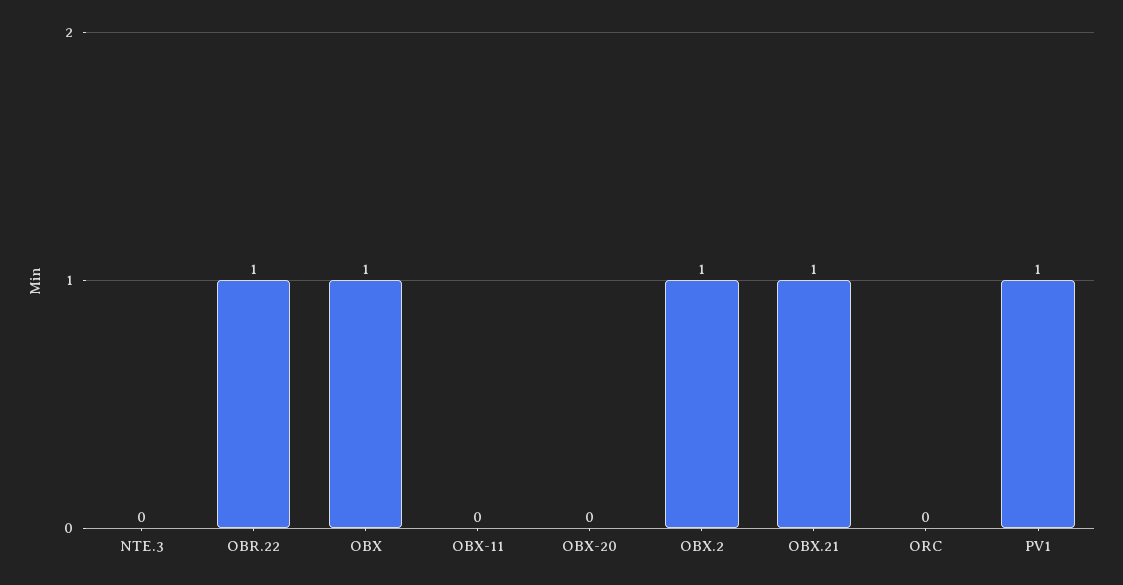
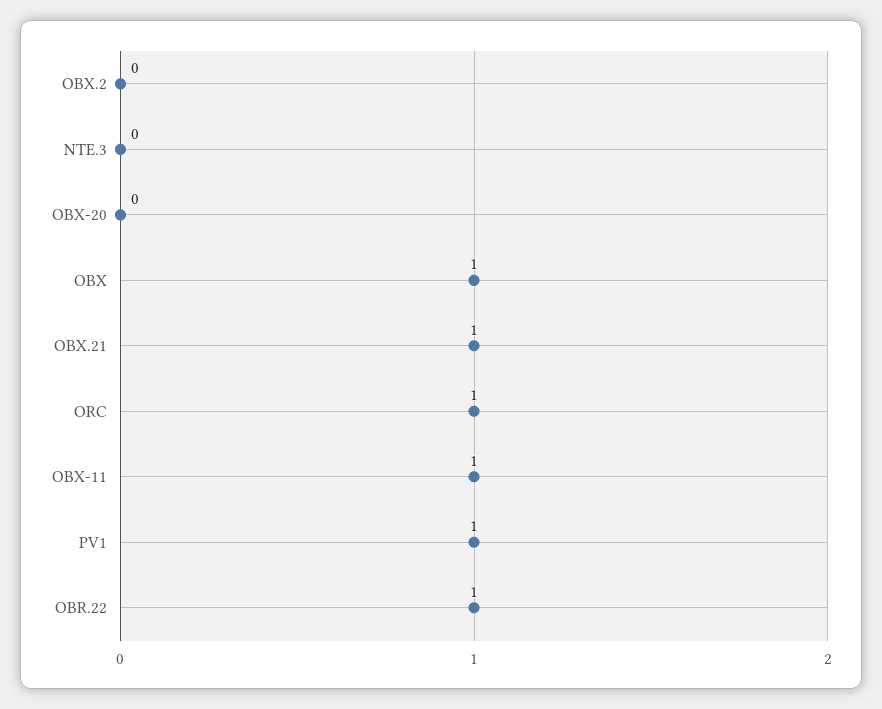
  {
    "NTE.3": 0,
    "OBR.22": 1,
    "OBX": 1,
-   "OBX-11": 0,
+   "OBX-11": 1,
    "OBX-20": 0,
-   "OBX.2": 1,
+   "OBX.2": 0,
    "OBX.21": 1,
-   "ORC": 0,
+   "ORC": 1,
    "PV1": 1
  }

